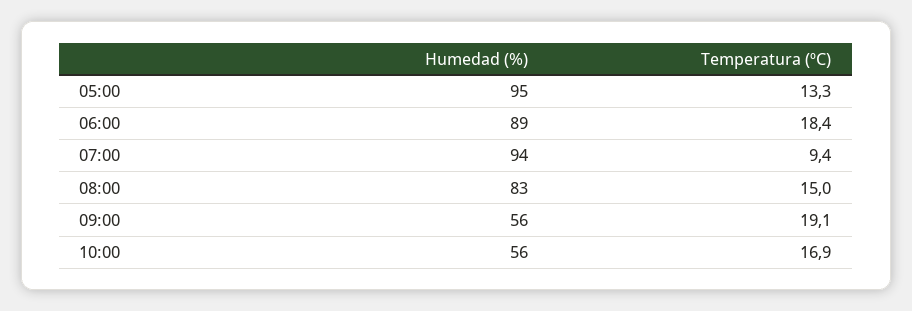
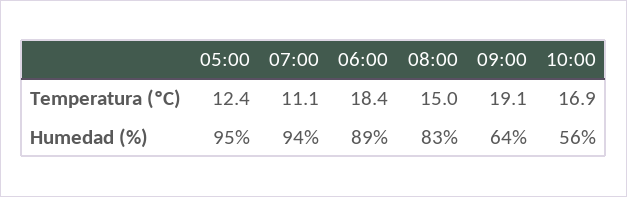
  {
    "Humedad (%)": {
      "05:00": 95,
      "06:00": 89,
      "07:00": 94,
      "08:00": 83,
-     "09:00": 56,
+     "09:00": 64,
      "10:00": 56
    },
    "Temperatura (ºC)": {
-     "05:00": 13.3,
+     "05:00": 12.4,
      "06:00": 18.4,
-     "07:00": 9.4,
+     "07:00": 11.1,
      "08:00": 15,
      "09:00": 19.1,
      "10:00": 16.9
    }
  }

